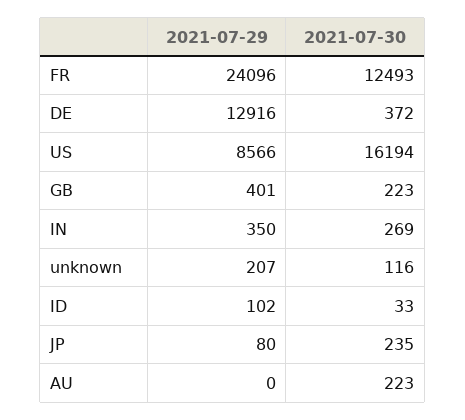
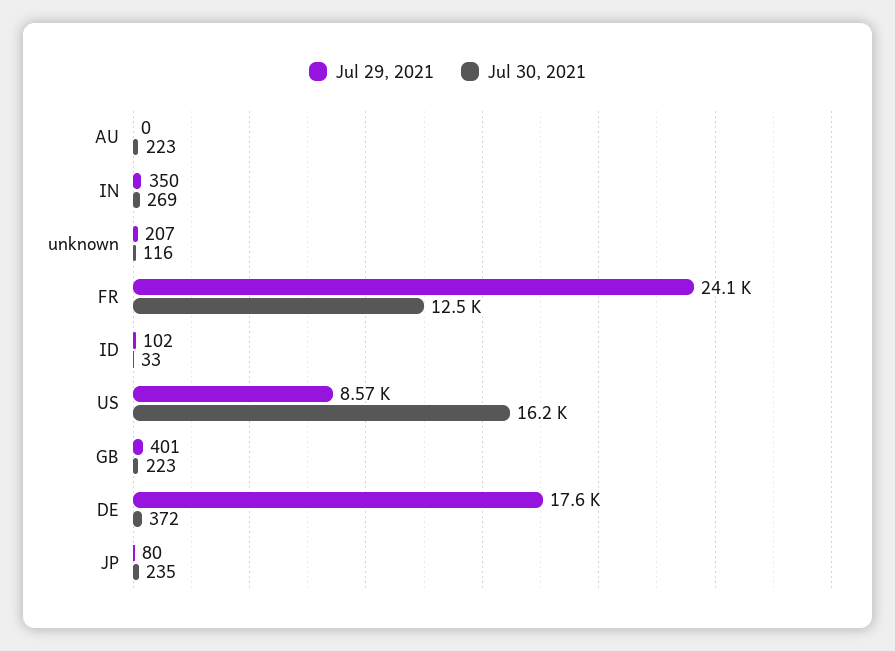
  {
    "2021-07-29": {
      "FR": 24096,
-     "DE": 12916,
+     "DE": 17600,
      "US": 8566,
      "GB": 401,
      "IN": 350,
      "unknown": 207,
      "ID": 102,
      "JP": 80,
      "AU": 0
    },
    "2021-07-30": {
      "FR": 12493,
      "DE": 372,
      "US": 16194,
      "GB": 223,
      "IN": 269,
      "unknown": 116,
      "ID": 33,
      "JP": 235,
      "AU": 223
    }
  }

